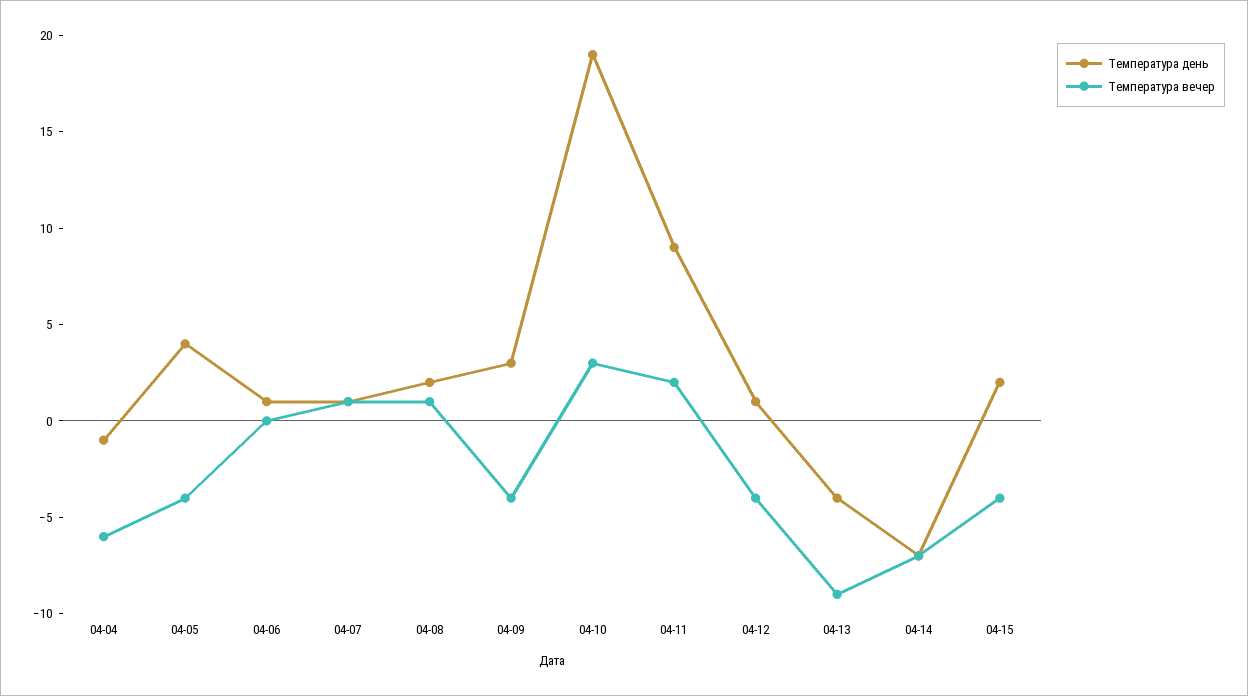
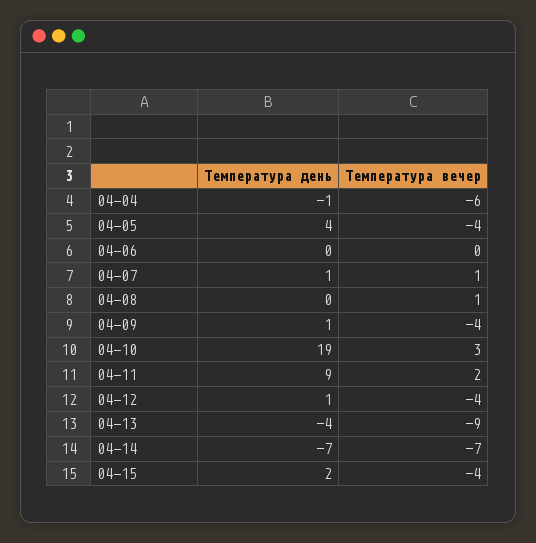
  {
    "Температура день": {
      "04-04": -1,
      "04-05": 4,
-     "04-06": 1,
+     "04-06": 0,
      "04-07": 1,
-     "04-08": 2,
+     "04-08": 0,
-     "04-09": 3,
+     "04-09": 1,
      "04-10": 19,
      "04-11": 9,
      "04-12": 1,
      "04-13": -4,
      "04-14": -7,
      "04-15": 2
    },
    "Температура вечер": {
      "04-04": -6,
      "04-05": -4,
      "04-06": 0,
      "04-07": 1,
      "04-08": 1,
      "04-09": -4,
      "04-10": 3,
      "04-11": 2,
      "04-12": -4,
      "04-13": -9,
      "04-14": -7,
      "04-15": -4
    }
  }

